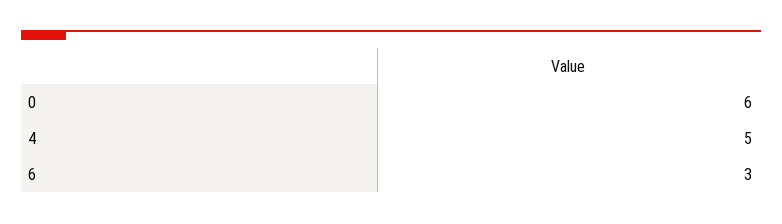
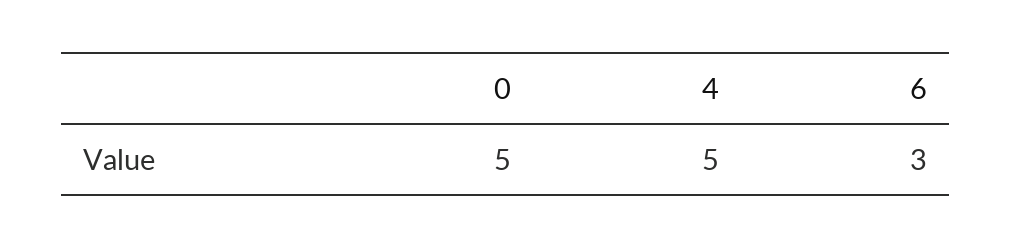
  {
-   "0": 6,
+   "0": 5,
    "4": 5,
    "6": 3
  }

